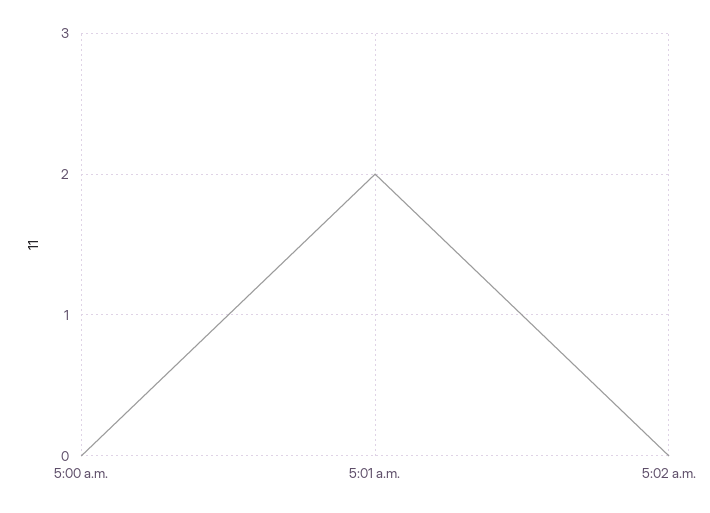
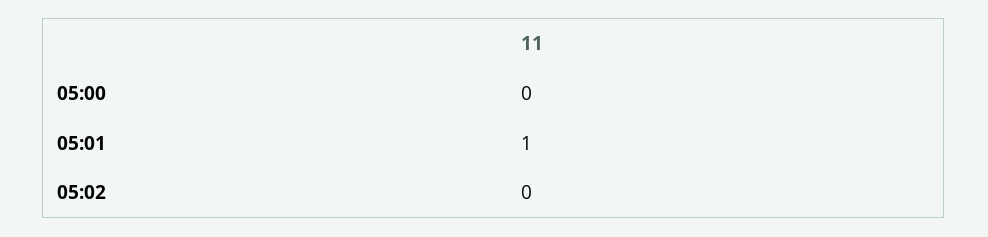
  {
    "5:00 a.m.": 0,
-   "5:01 a.m.": 2,
+   "5:01 a.m.": 1,
    "5:02 a.m.": 0
  }

